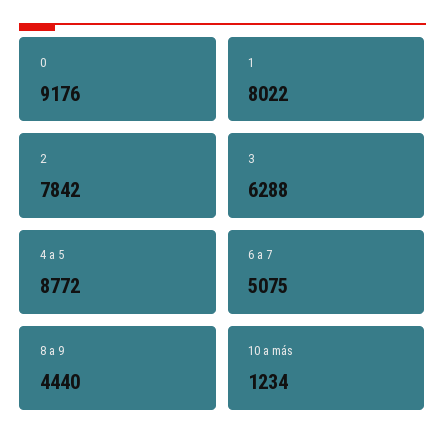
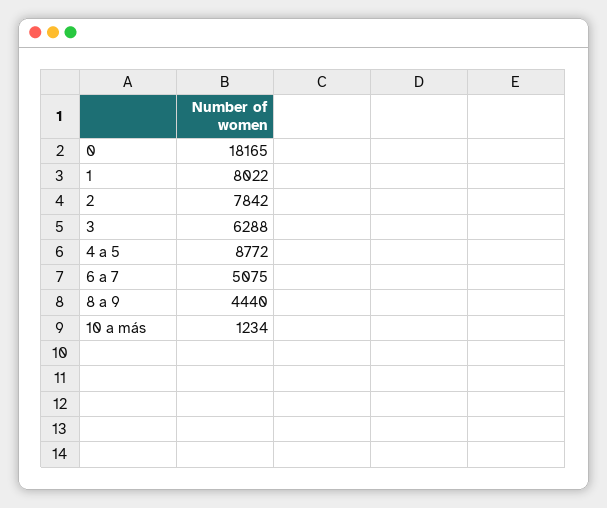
  {
-   "0": 9176,
+   "0": 18165,
    "1": 8022,
    "2": 7842,
    "3": 6288,
    "4 a 5": 8772,
    "6 a 7": 5075,
    "8 a 9": 4440,
    "10 a más": 1234
  }

